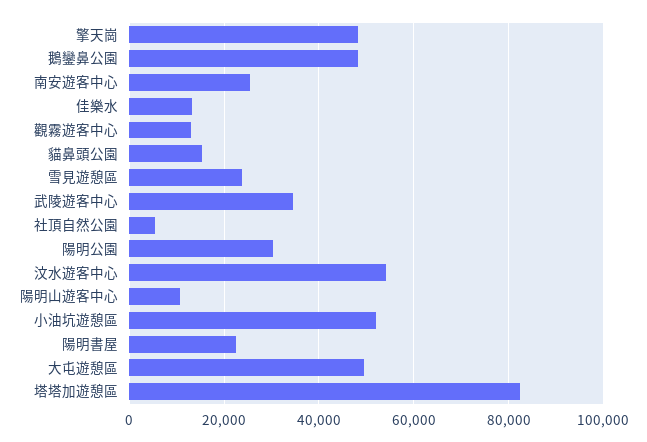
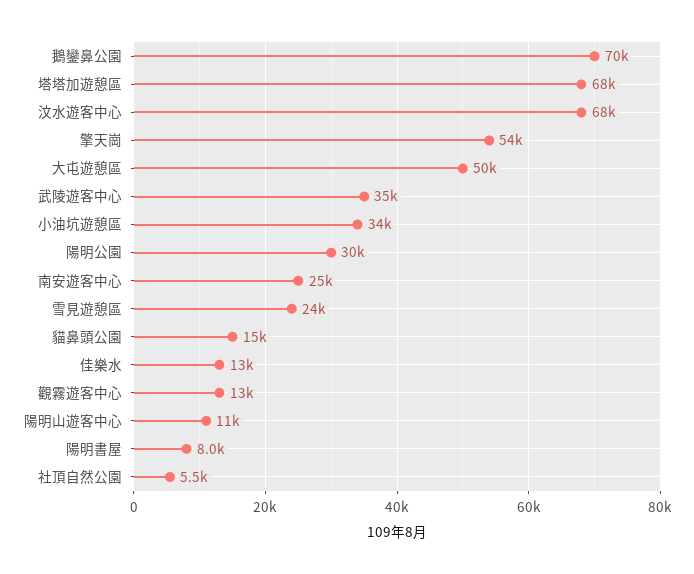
  {
-   "擎天崗": 48000,
+   "擎天崗": 54000,
-   "鵝鑾鼻公園": 48000,
+   "鵝鑾鼻公園": 70000,
    "南安遊客中心": 25000,
    "佳樂水": 13000,
    "觀霧遊客中心": 13000,
    "貓鼻頭公園": 15000,
    "雪見遊憩區": 24000,
    "武陵遊客中心": 35000,
    "社頂自然公園": 5500,
    "陽明公園": 30000,
-   "汶水遊客中心": 54000,
+   "汶水遊客中心": 68000,
    "陽明山遊客中心": 11000,
-   "小油坑遊憩區": 52000,
+   "小油坑遊憩區": 34000,
-   "陽明書屋": 22000,
+   "陽明書屋": 8000,
    "大屯遊憩區": 50000,
-   "塔塔加遊憩區": 82000
+   "塔塔加遊憩區": 68000
  }

